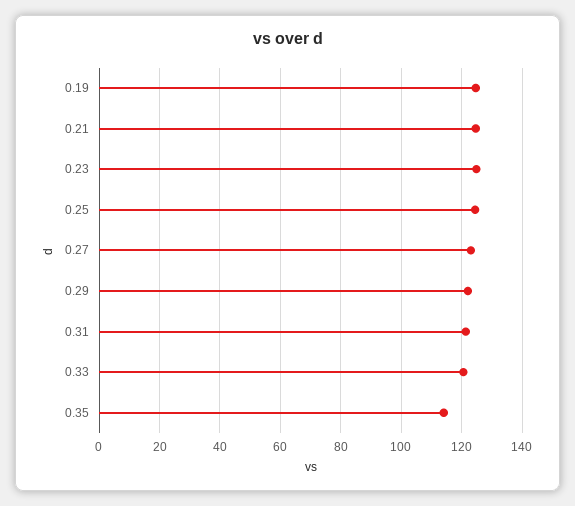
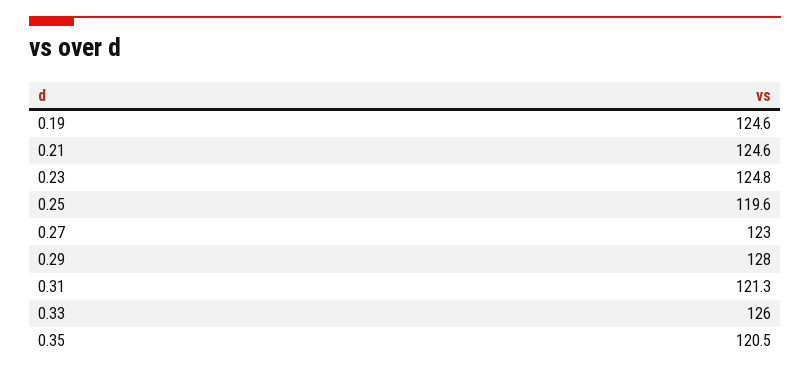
  {
    "0.19": 124.6,
    "0.21": 124.6,
    "0.23": 124.8,
-   "0.25": 124,
+   "0.25": 119.6,
    "0.27": 123,
-   "0.29": 122,
+   "0.29": 128,
    "0.31": 121.3,
-   "0.33": 120,
+   "0.33": 126,
-   "0.35": 114
+   "0.35": 120.5
  }

